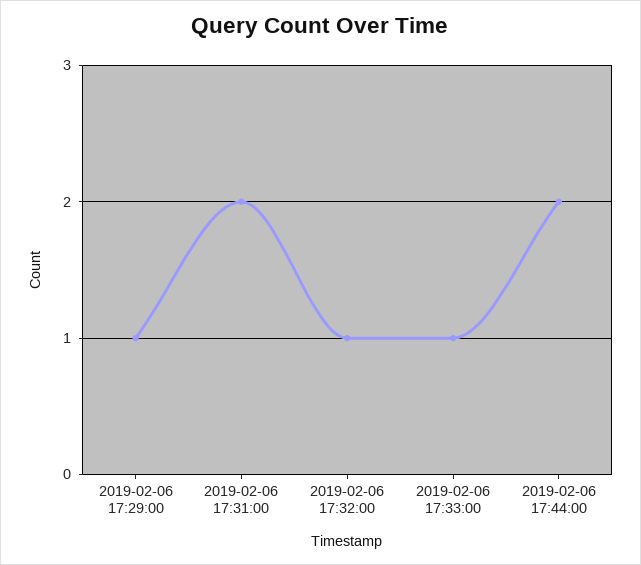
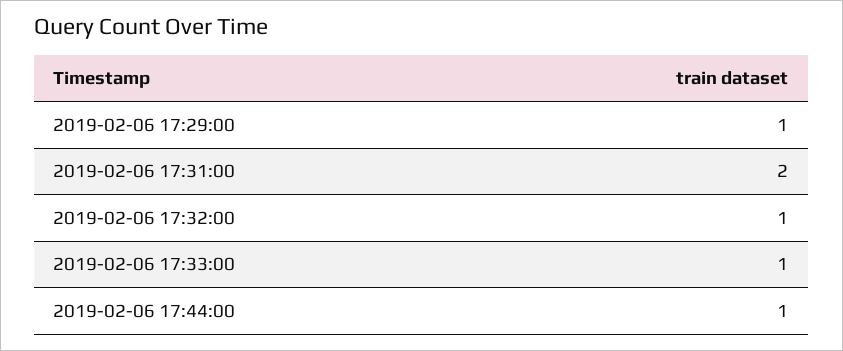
  {
    "2019-02-06 17:29:00": 1,
    "2019-02-06 17:31:00": 2,
    "2019-02-06 17:32:00": 1,
    "2019-02-06 17:33:00": 1,
-   "2019-02-06 17:44:00": 2
+   "2019-02-06 17:44:00": 1
  }

